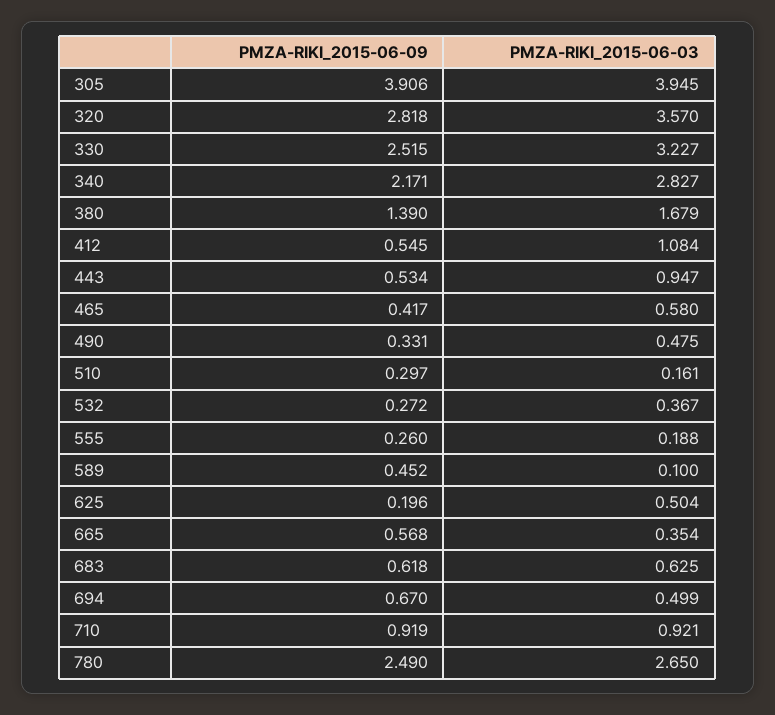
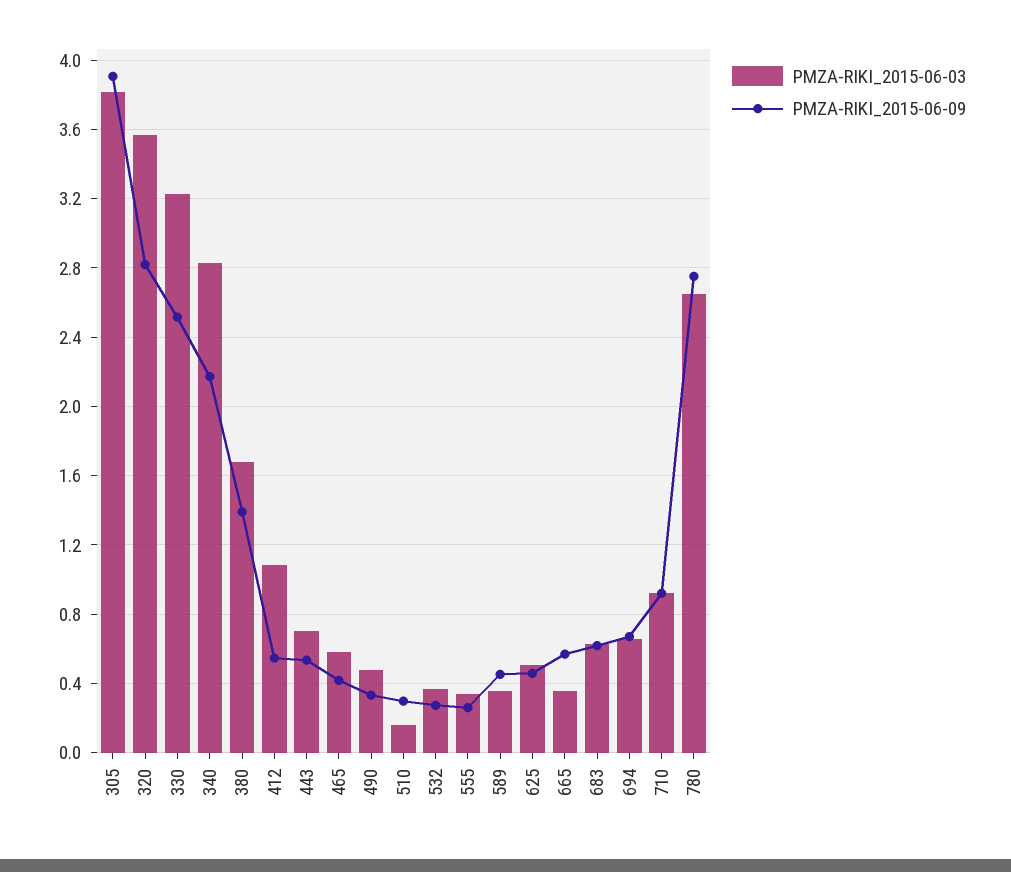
  {
    "PMZA-RIKI_2015-06-09": {
      "305": 3.906,
      "320": 2.818,
      "330": 2.515,
      "340": 2.171,
      "380": 1.39,
      "412": 0.545,
      "443": 0.534,
      "465": 0.417,
      "490": 0.331,
      "510": 0.297,
      "532": 0.272,
      "555": 0.26,
      "589": 0.452,
-     "625": 0.196,
+     "625": 0.45,
      "665": 0.568,
      "683": 0.618,
      "694": 0.67,
      "710": 0.919,
-     "780": 2.49
+     "780": 2.75
    },
    "PMZA-RIKI_2015-06-03": {
-     "305": 3.945,
+     "305": 3.8,
      "320": 3.57,
      "330": 3.227,
      "340": 2.827,
      "380": 1.679,
      "412": 1.084,
-     "443": 0.947,
+     "443": 0.7,
      "465": 0.58,
      "490": 0.475,
      "510": 0.161,
      "532": 0.367,
-     "555": 0.188,
+     "555": 0.35,
-     "589": 0.1,
+     "589": 0.35,
      "625": 0.504,
      "665": 0.354,
      "683": 0.625,
-     "694": 0.499,
+     "694": 0.65,
      "710": 0.921,
      "780": 2.65
    }
  }

